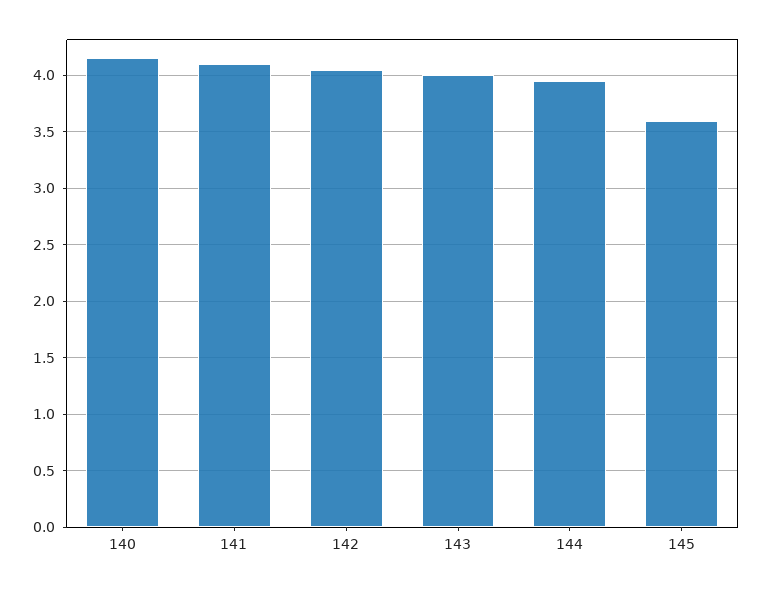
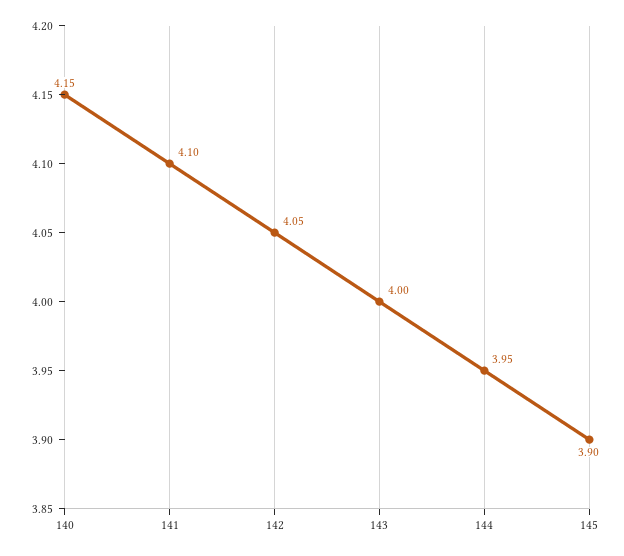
  {
    "140": 4.15,
    "141": 4.1,
    "142": 4.05,
    "143": 4,
    "144": 3.95,
-   "145": 3.6
+   "145": 3.9
  }

